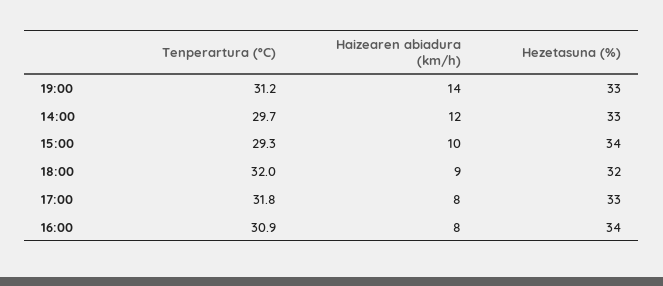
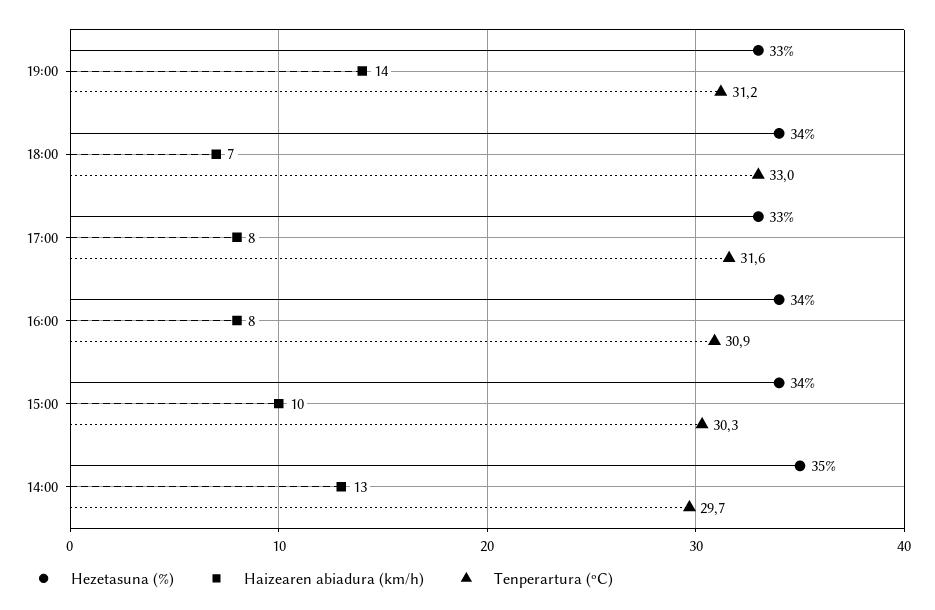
  {
    "Tenperartura (ºC)": {
      "19:00": 31.2,
      "14:00": 29.7,
-     "15:00": 29.3,
+     "15:00": 30.3,
-     "18:00": 32,
+     "18:00": 33,
-     "17:00": 31.8,
+     "17:00": 31.6,
      "16:00": 30.9
    },
    "Haizearen abiadura (km/h)": {
      "19:00": 14,
-     "14:00": 12,
+     "14:00": 13,
      "15:00": 10,
-     "18:00": 9,
+     "18:00": 7,
      "17:00": 8,
      "16:00": 8
    },
    "Hezetasuna (%)": {
      "19:00": 33,
-     "14:00": 33,
+     "14:00": 35,
      "15:00": 34,
-     "18:00": 32,
+     "18:00": 34,
      "17:00": 33,
      "16:00": 34
    }
  }

